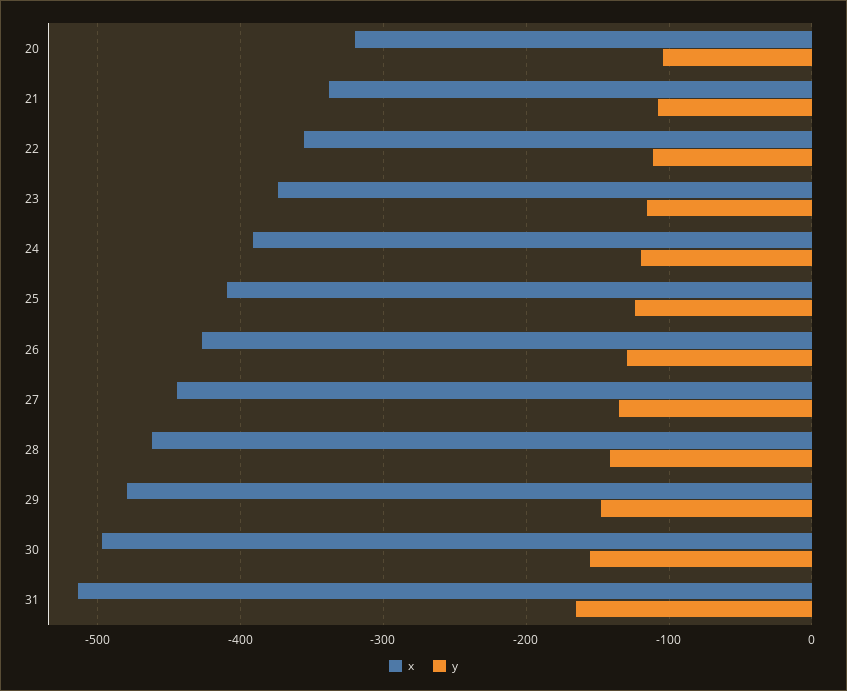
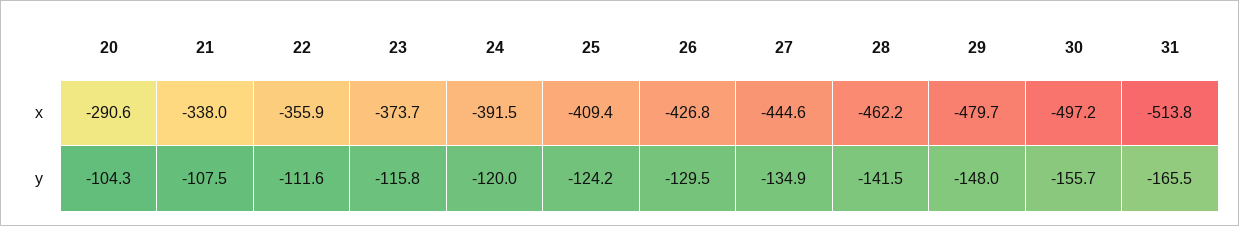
  {
    "x": {
-     "20": -320,
+     "20": -290.6,
      "21": -338,
      "22": -355.9,
      "23": -373.7,
      "24": -391.5,
      "25": -409.4,
      "26": -426.8,
      "27": -444.6,
      "28": -462.2,
      "29": -479.7,
      "30": -497.2,
      "31": -513.8
    },
    "y": {
      "20": -104.3,
      "21": -107.5,
      "22": -111.6,
      "23": -115.8,
      "24": -120,
      "25": -124.2,
      "26": -129.5,
      "27": -134.9,
      "28": -141.5,
      "29": -148,
      "30": -155.7,
      "31": -165.5
    }
  }

